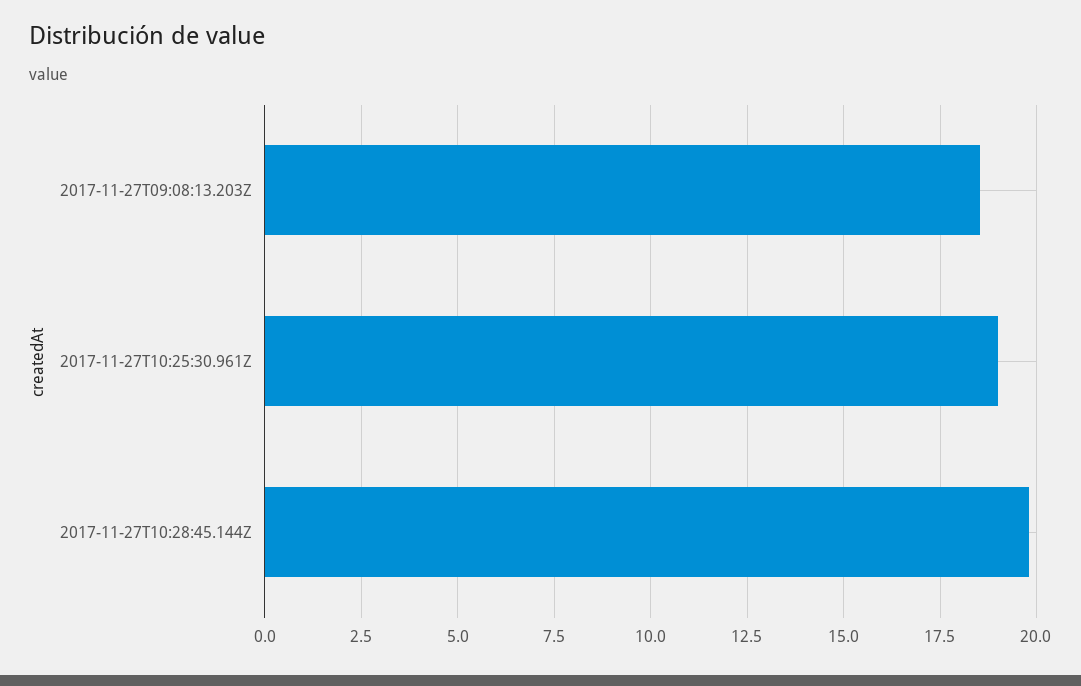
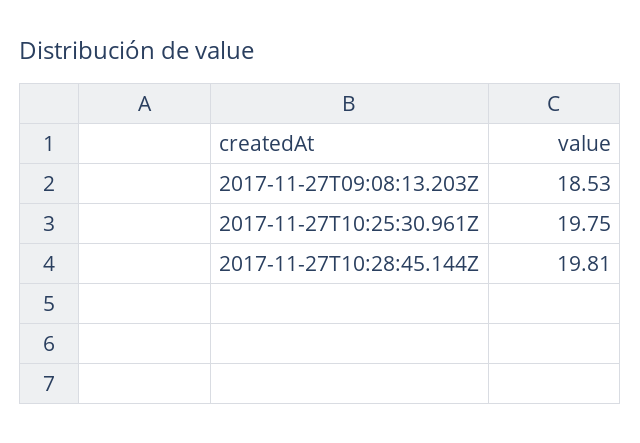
  {
    "2017-11-27T09:08:13.203Z": 18.53,
-   "2017-11-27T10:25:30.961Z": 19,
+   "2017-11-27T10:25:30.961Z": 19.75,
    "2017-11-27T10:28:45.144Z": 19.81
  }

